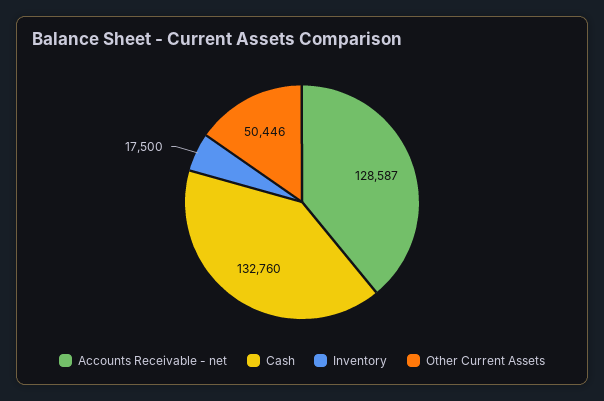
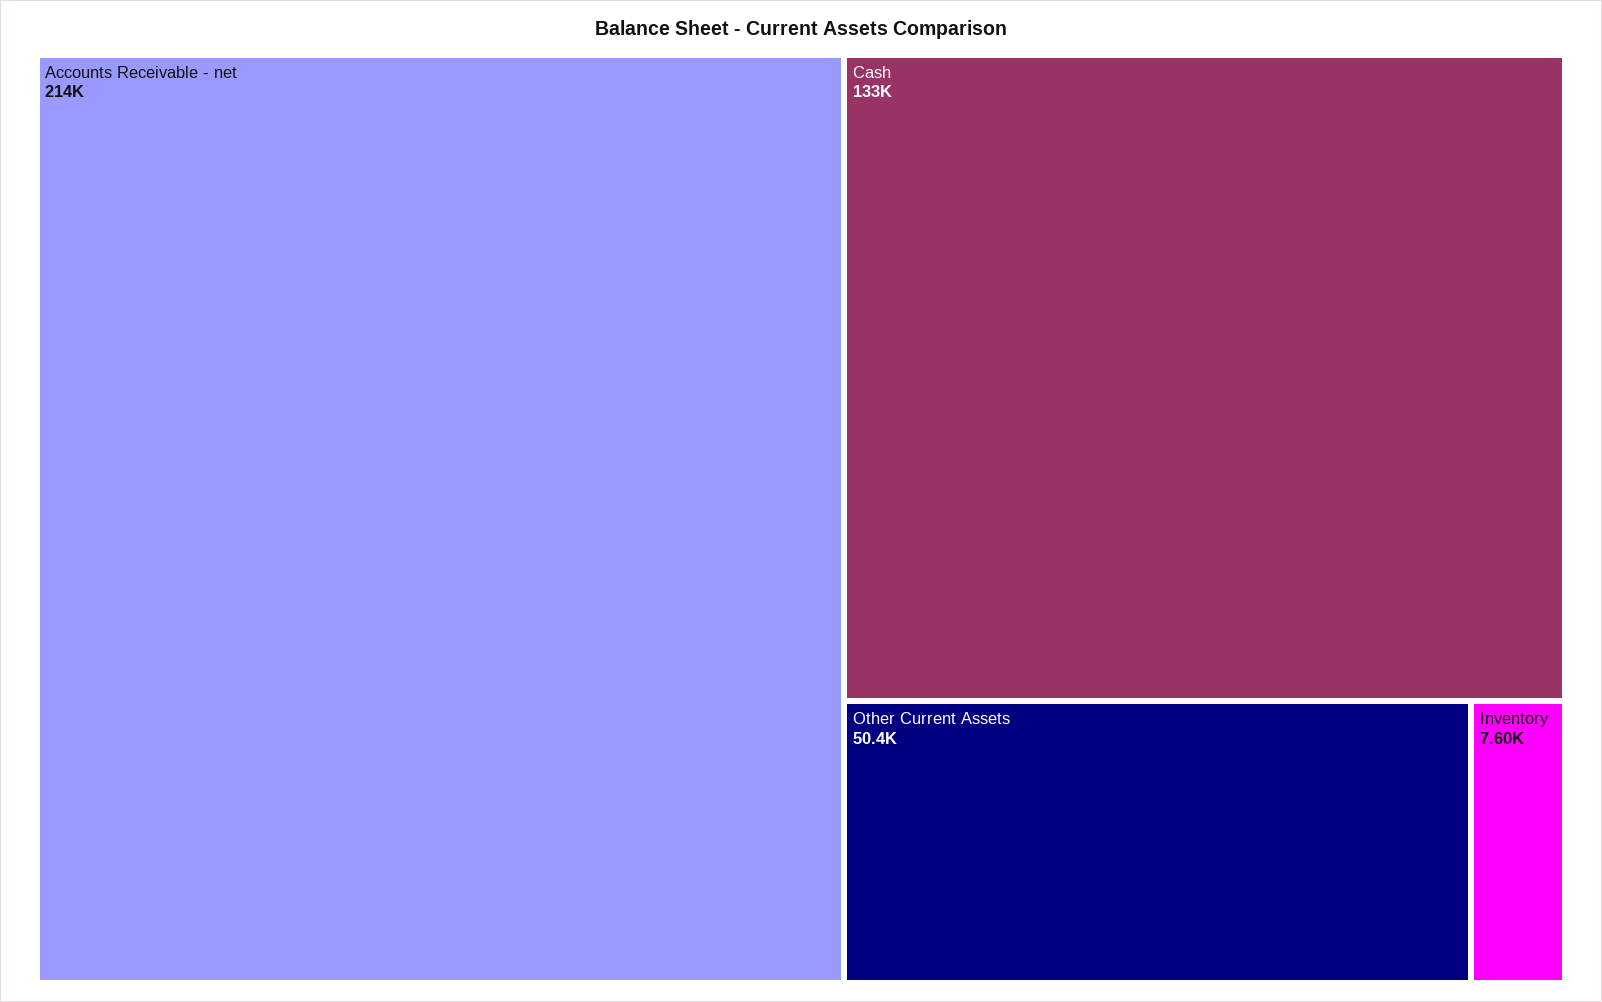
  {
-   "Accounts Receivable - net": 128587,
+   "Accounts Receivable - net": 214000,
    "Cash": 132760,
-   "Inventory": 17500,
+   "Inventory": 7600,
    "Other Current Assets": 50446
  }

